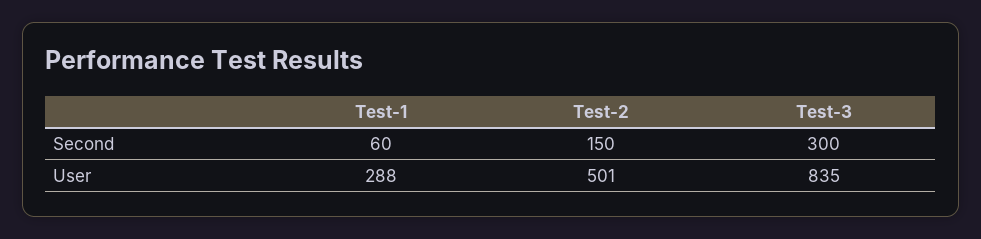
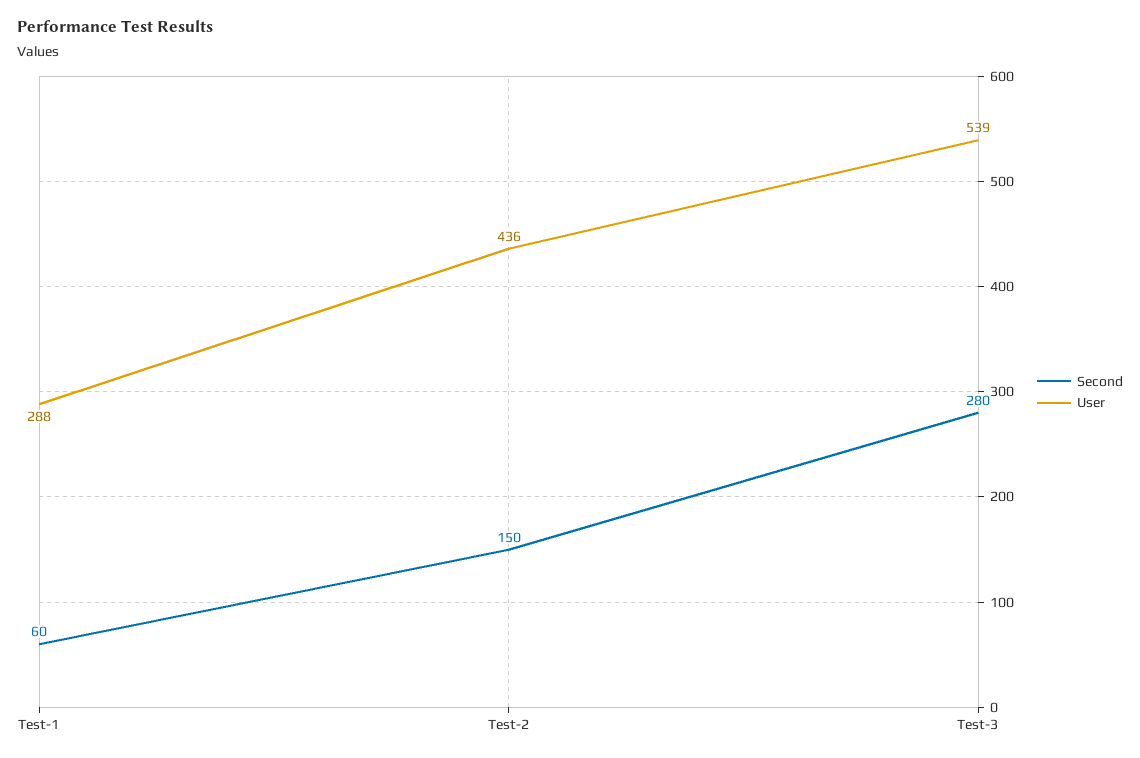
  {
    "Second": {
      "Test-1": 60,
      "Test-2": 150,
-     "Test-3": 300
+     "Test-3": 280
    },
    "User": {
      "Test-1": 288,
-     "Test-2": 501,
+     "Test-2": 436,
-     "Test-3": 835
+     "Test-3": 539
    }
  }

